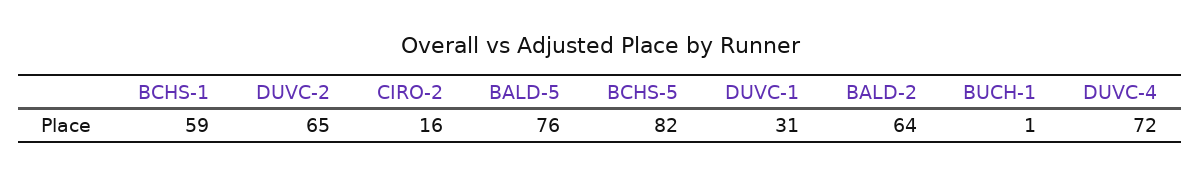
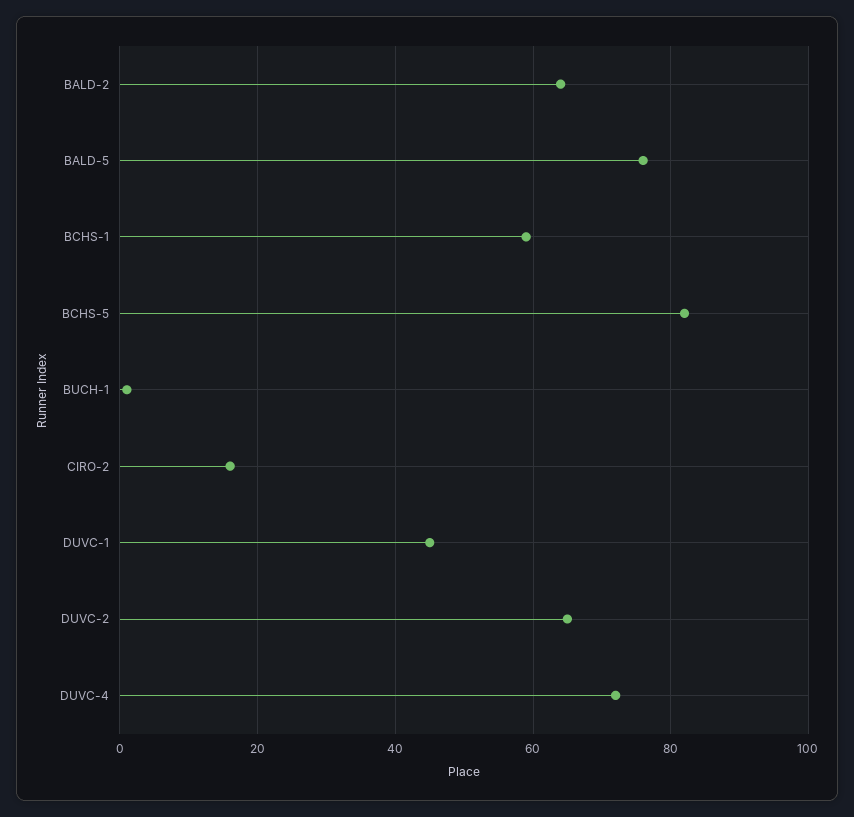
  {
    "BCHS-1": 59,
    "DUVC-2": 65,
    "CIRO-2": 16,
    "BALD-5": 76,
    "BCHS-5": 82,
-   "DUVC-1": 31,
+   "DUVC-1": 45,
    "BALD-2": 64,
    "BUCH-1": 1,
    "DUVC-4": 72
  }

